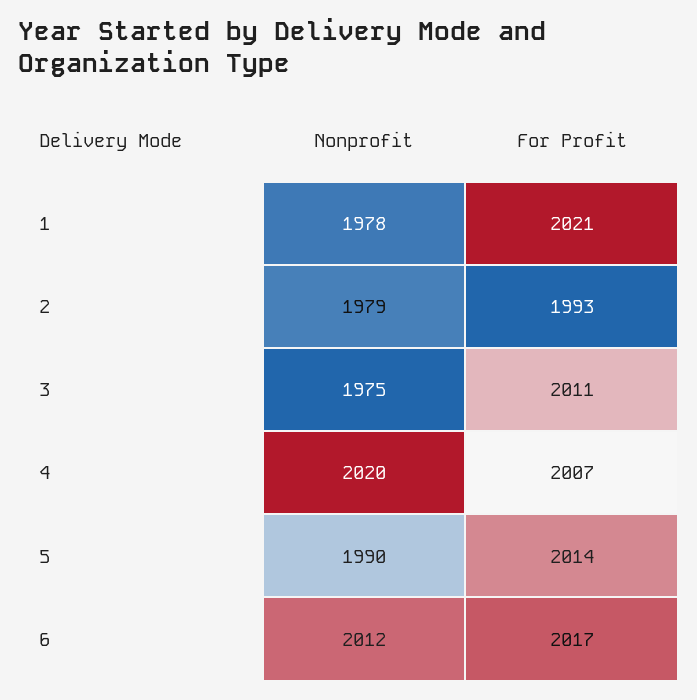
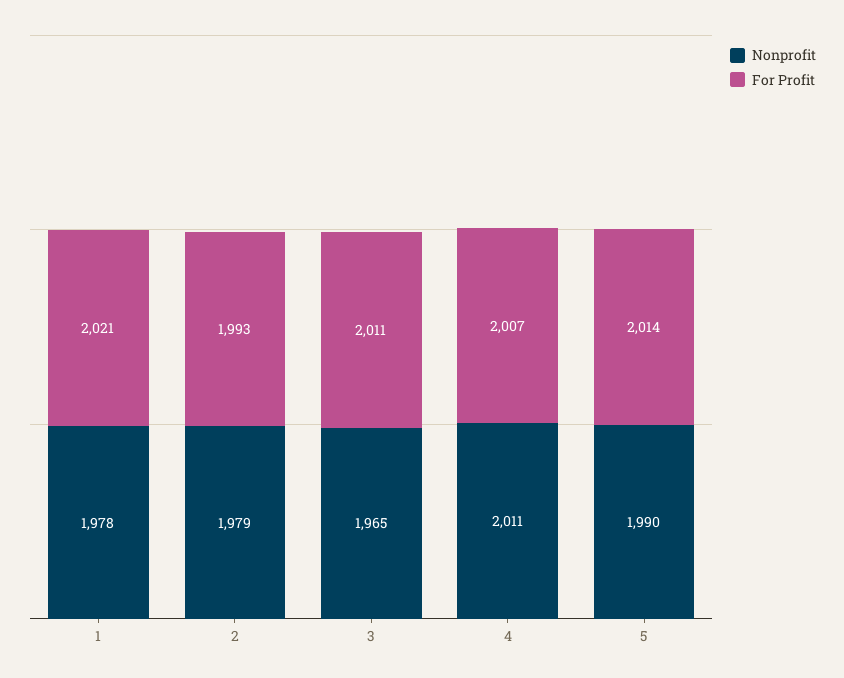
  {
    "Nonprofit": {
      "1": 1978,
      "2": 1979,
-     "3": 1975,
+     "3": 1965,
-     "4": 2020,
+     "4": 2011,
-     "5": 1990,
+     "5": 1990
-     "6": 2012
    },
    "For Profit": {
      "1": 2021,
      "2": 1993,
      "3": 2011,
      "4": 2007,
-     "5": 2014,
+     "5": 2014
-     "6": 2017
    }
  }

